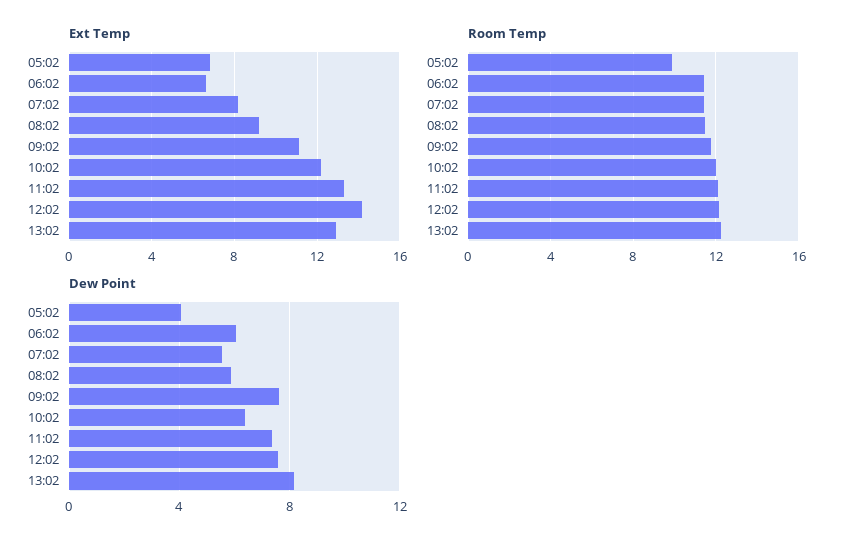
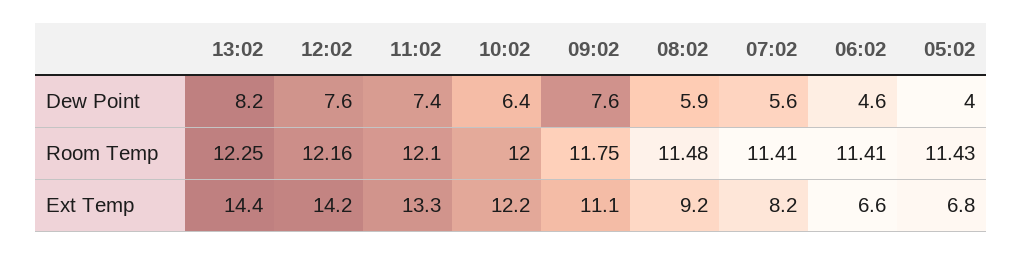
  {
    "Ext Temp": {
      "05:02": 6.8,
      "06:02": 6.6,
      "07:02": 8.2,
      "08:02": 9.2,
      "09:02": 11.1,
      "10:02": 12.2,
      "11:02": 13.3,
      "12:02": 14.2,
-     "13:02": 13
+     "13:02": 14.4
    },
    "Room Temp": {
-     "05:02": 10,
+     "05:02": 11.43,
      "06:02": 11.41,
      "07:02": 11.41,
      "08:02": 11.48,
      "09:02": 11.75,
      "10:02": 12,
      "11:02": 12.1,
      "12:02": 12.16,
      "13:02": 12.25
    },
    "Dew Point": {
      "05:02": 4,
-     "06:02": 6,
+     "06:02": 4.6,
      "07:02": 5.6,
      "08:02": 5.9,
      "09:02": 7.6,
      "10:02": 6.4,
      "11:02": 7.4,
      "12:02": 7.6,
      "13:02": 8.2
    }
  }

